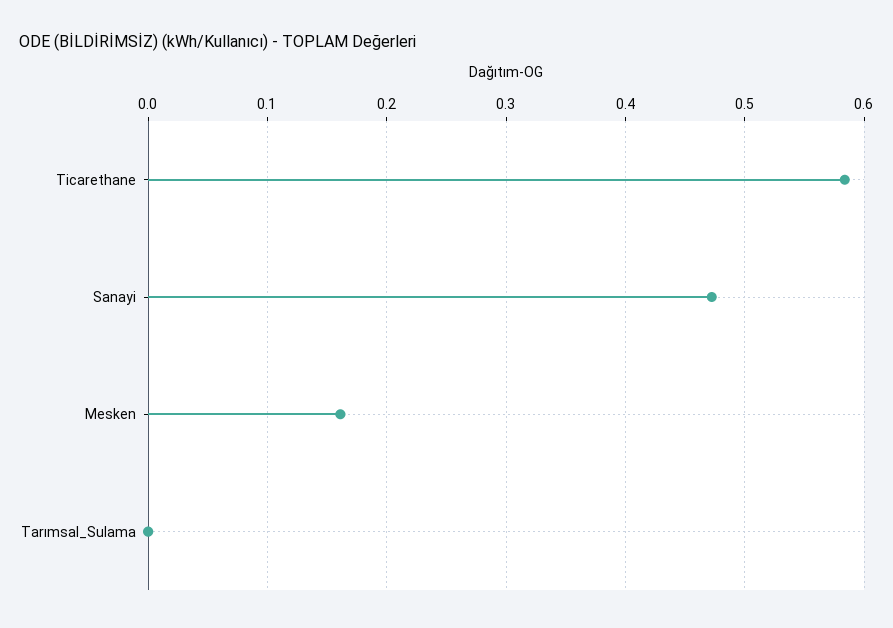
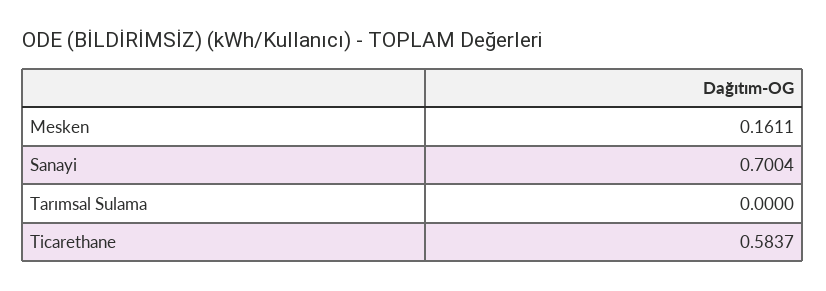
  {
    "Ticarethane": 0.5837,
-   "Sanayi": 0.47,
+   "Sanayi": 0.7004,
    "Mesken": 0.1611,
    "Tarımsal_Sulama": 0
  }

